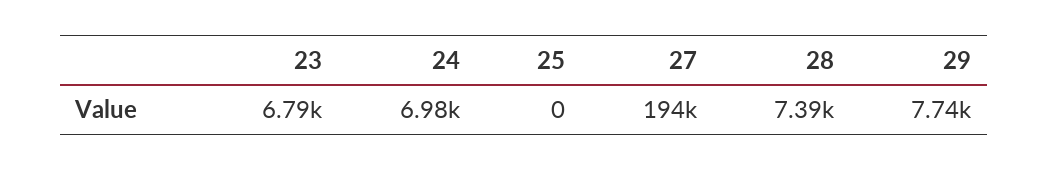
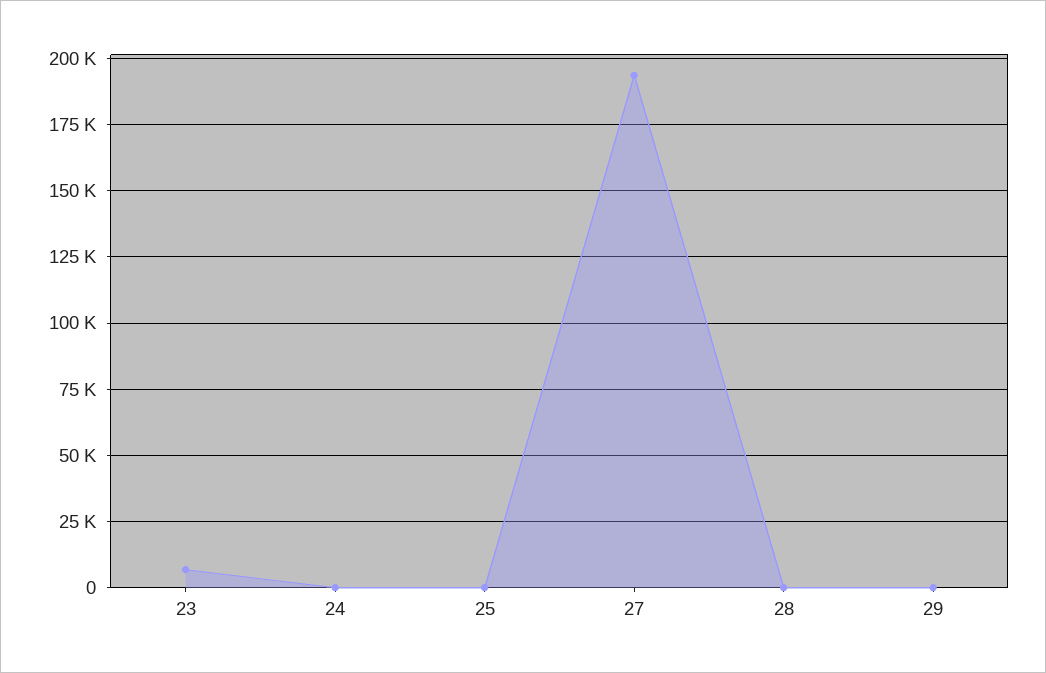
  {
    "23": 6790,
-   "24": 6980,
+   "24": 0,
    "25": 0,
    "27": 194000,
-   "28": 7390,
+   "28": 0,
-   "29": 7740
+   "29": 0
  }

